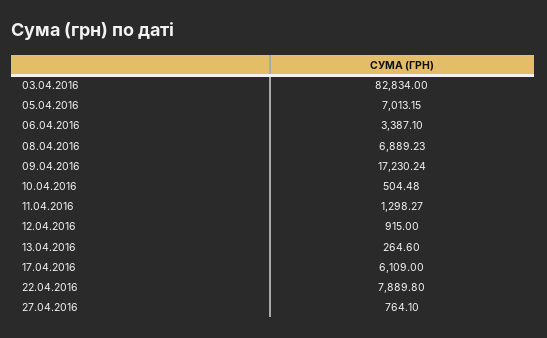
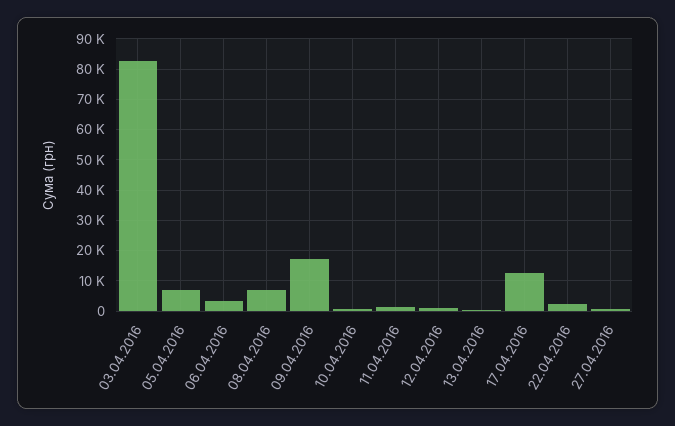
  {
    "03.04.2016": 82834,
    "05.04.2016": 7013.15,
    "06.04.2016": 3387.1,
    "08.04.2016": 6889.23,
    "09.04.2016": 17230.24,
    "10.04.2016": 504.48,
    "11.04.2016": 1298.27,
    "12.04.2016": 915,
    "13.04.2016": 264.6,
-   "17.04.2016": 6109,
+   "17.04.2016": 12000,
-   "22.04.2016": 7889.8,
+   "22.04.2016": 2000,
    "27.04.2016": 764.1
  }

